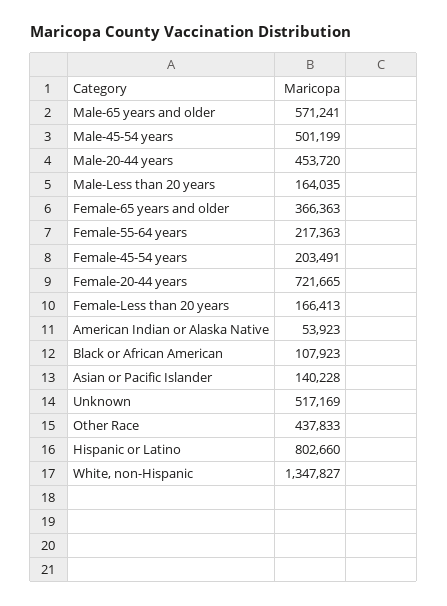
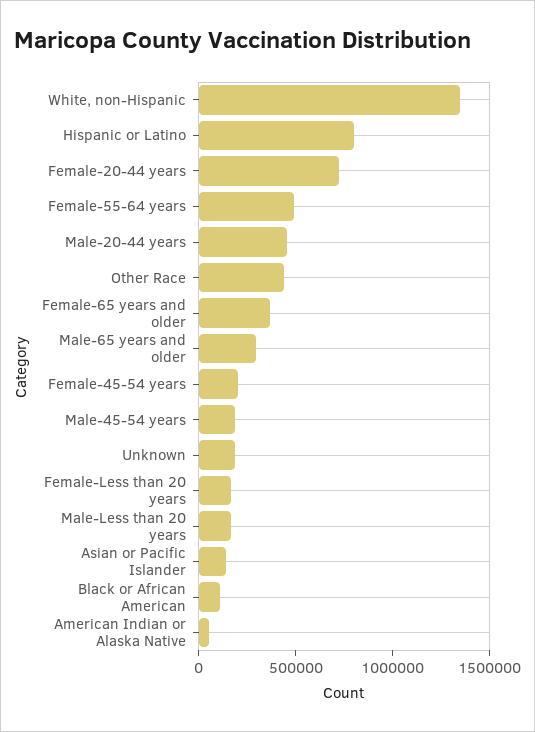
  {
-   "Male-65 years and older": 571241,
+   "Male-65 years and older": 300000,
-   "Male-45-54 years": 501199,
+   "Male-45-54 years": 200000,
    "Male-20-44 years": 453720,
    "Male-Less than 20 years": 164035,
    "Female-65 years and older": 366363,
-   "Female-55-64 years": 217363,
+   "Female-55-64 years": 500000,
    "Female-45-54 years": 203491,
    "Female-20-44 years": 721665,
    "Female-Less than 20 years": 166413,
    "American Indian or Alaska Native": 53923,
    "Black or African American": 107923,
    "Asian or Pacific Islander": 140228,
-   "Unknown": 517169,
+   "Unknown": 200000,
    "Other Race": 437833,
    "Hispanic or Latino": 802660,
    "White, non-Hispanic": 1347827
  }

